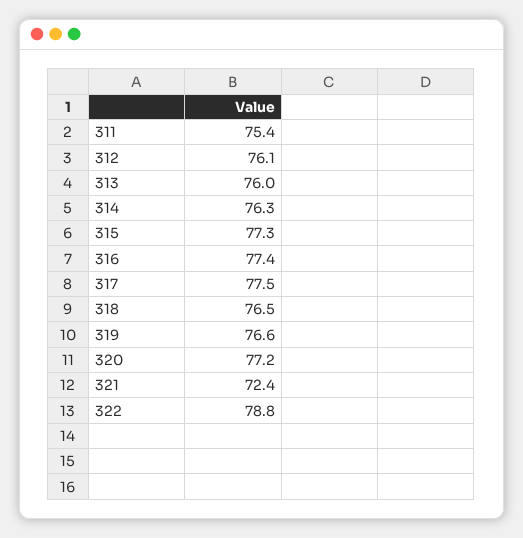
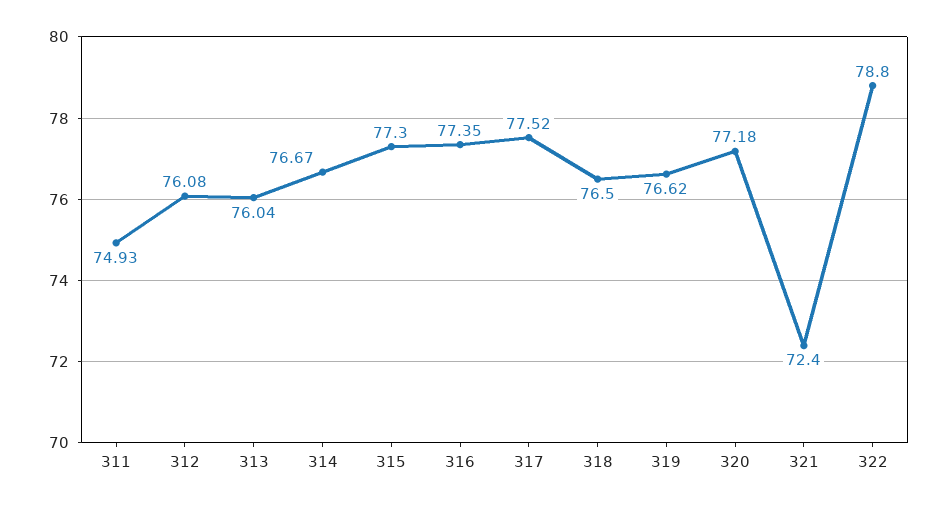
  {
-   "311": 75.4,
+   "311": 74.93,
    "312": 76.08,
    "313": 76.04,
-   "314": 76.3,
+   "314": 76.67,
    "315": 77.3,
    "316": 77.35,
    "317": 77.52,
    "318": 76.5,
    "319": 76.62,
    "320": 77.18,
    "321": 72.4,
    "322": 78.8
  }

